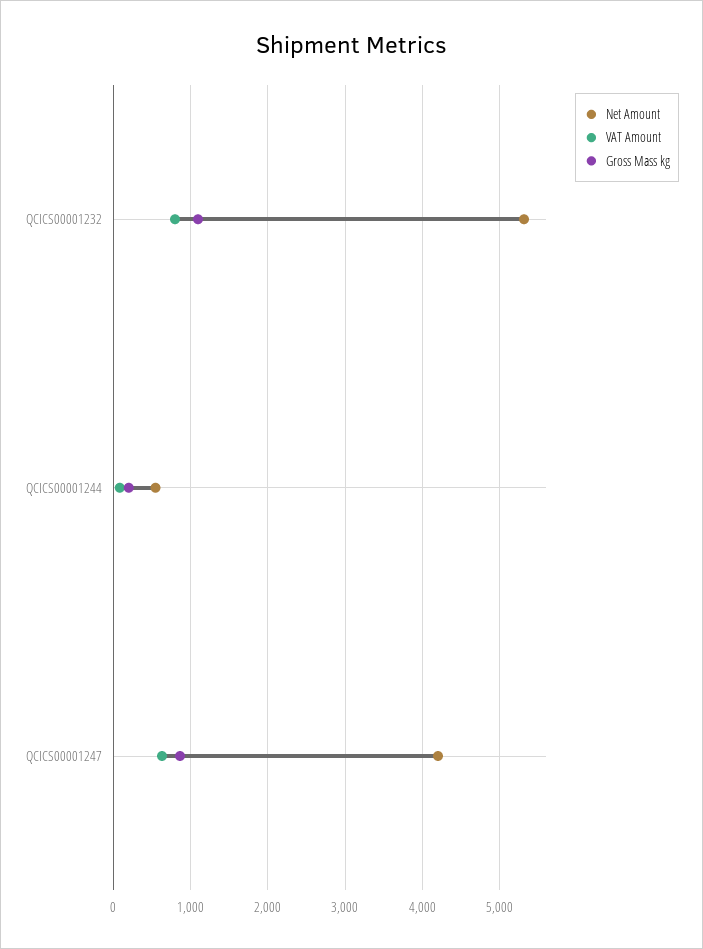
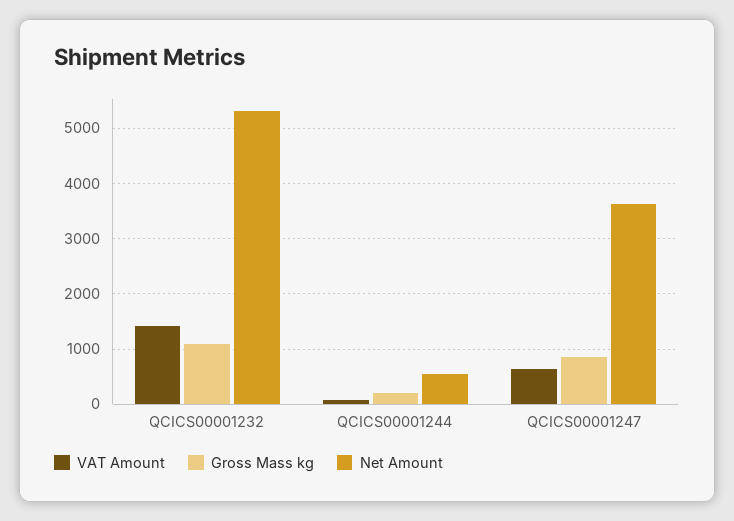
  {
    "Net Amount": {
      "QCICS00001232": 5300,
      "QCICS00001244": 500,
-     "QCICS00001247": 4200
+     "QCICS00001247": 3600
    },
    "VAT Amount": {
-     "QCICS00001232": 800,
+     "QCICS00001232": 1400,
      "QCICS00001244": 100,
      "QCICS00001247": 600
    },
    "Gross Mass kg": {
      "QCICS00001232": 1100,
      "QCICS00001244": 200,
      "QCICS00001247": 900
    }
  }

